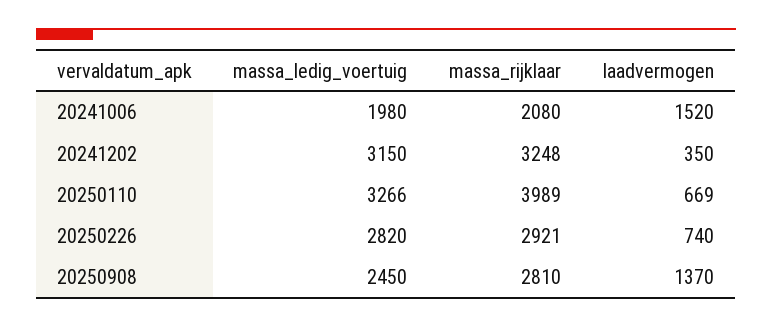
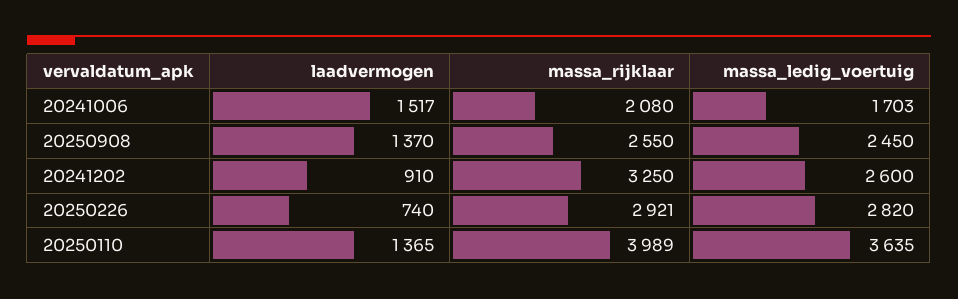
  {
    "massa_ledig_voertuig": {
-     "20241006": 1980,
+     "20241006": 1703,
-     "20241202": 3150,
+     "20241202": 2600,
-     "20250110": 3266,
+     "20250110": 3635,
      "20250226": 2820,
      "20250908": 2450
    },
    "massa_rijklaar": {
      "20241006": 2080,
-     "20241202": 3248,
+     "20241202": 3250,
      "20250110": 3989,
      "20250226": 2921,
-     "20250908": 2810
+     "20250908": 2550
    },
    "laadvermogen": {
-     "20241006": 1520,
+     "20241006": 1517,
-     "20241202": 350,
+     "20241202": 910,
-     "20250110": 669,
+     "20250110": 1365,
      "20250226": 740,
      "20250908": 1370
    }
  }

